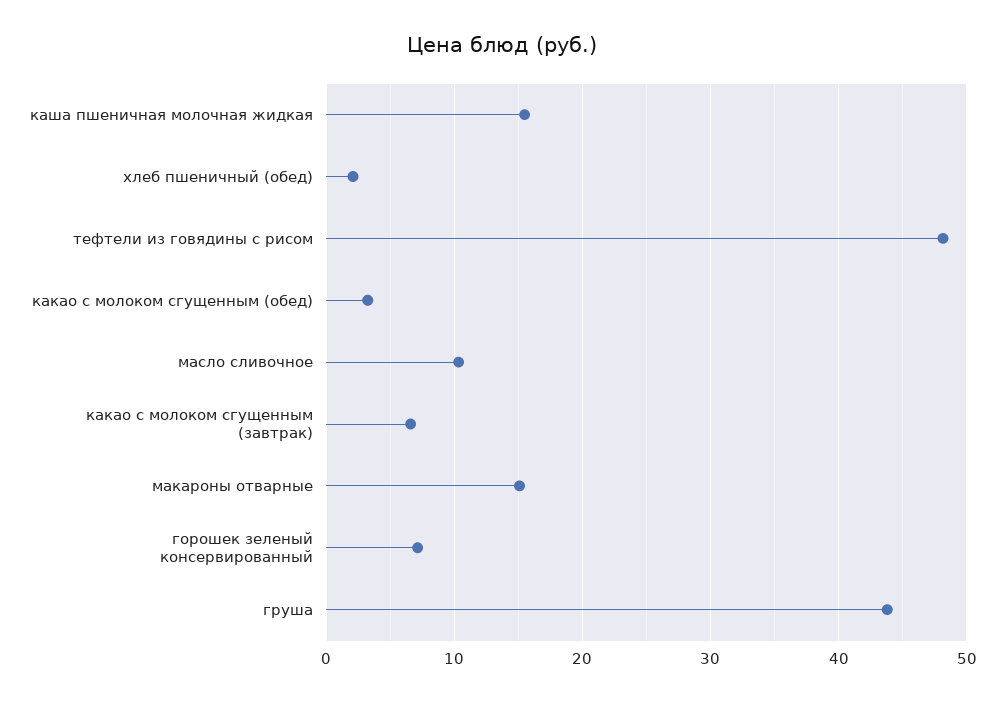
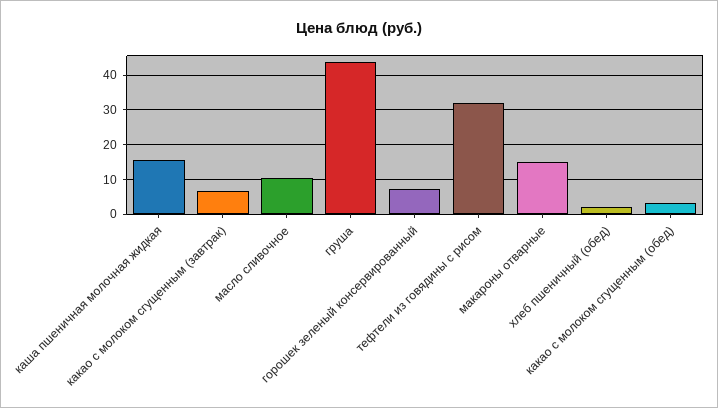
  {
    "каша пшеничная молочная жидкая": 16,
    "хлеб пшеничный (обед)": 2,
-   "тефтели из говядины с рисом": 48,
+   "тефтели из говядины с рисом": 32,
    "какао с молоком сгущенным (обед)": 3,
    "масло сливочное": 10,
    "какао с молоком сгущенным (завтрак)": 7,
    "макароны отварные": 15,
    "горошек зеленый консервированный": 7,
    "груша": 44
  }

